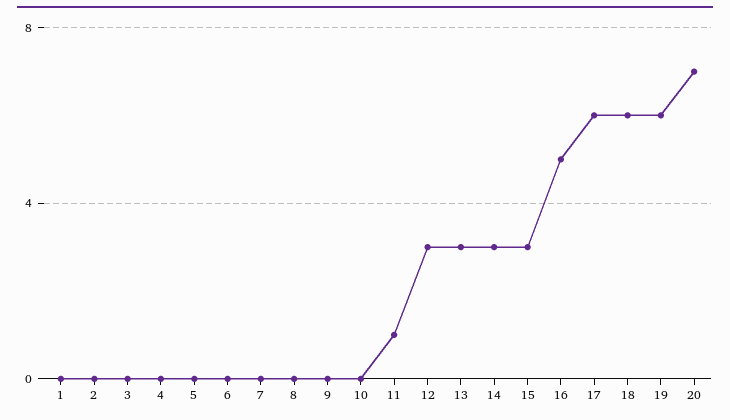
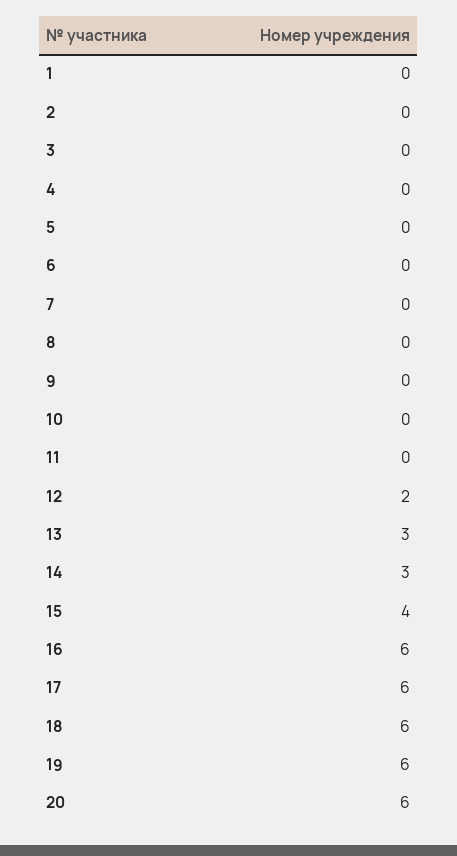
  {
    "1": 0,
    "2": 0,
    "3": 0,
    "4": 0,
    "5": 0,
    "6": 0,
    "7": 0,
    "8": 0,
    "9": 0,
    "10": 0,
-   "11": 1,
+   "11": 0,
-   "12": 3,
+   "12": 2,
    "13": 3,
    "14": 3,
-   "15": 3,
+   "15": 4,
-   "16": 5,
+   "16": 6,
    "17": 6,
    "18": 6,
    "19": 6,
-   "20": 7
+   "20": 6
  }

